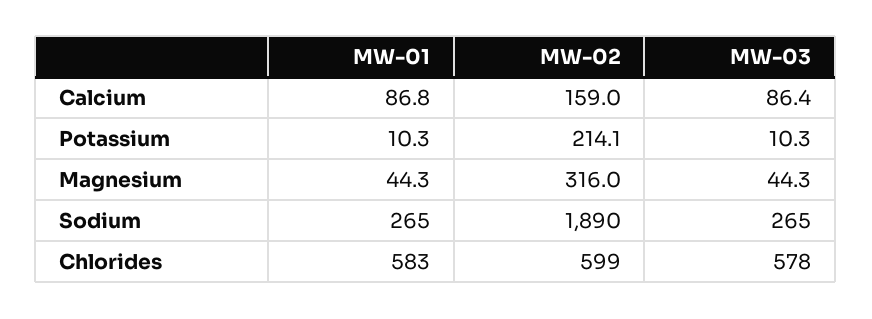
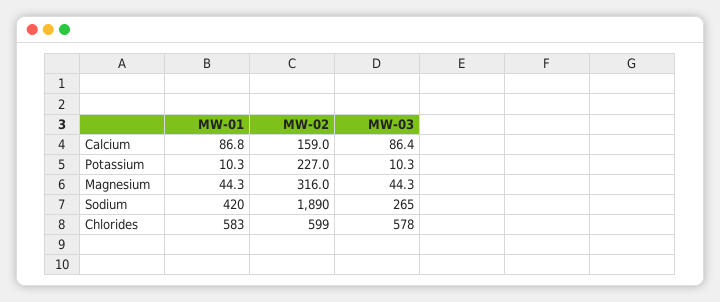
  {
    "MW-01": {
      "Calcium": 86.8,
      "Potassium": 10.3,
      "Magnesium": 44.3,
-     "Sodium": 265,
+     "Sodium": 420,
      "Chlorides": 583
    },
    "MW-02": {
      "Calcium": 159,
-     "Potassium": 214.1,
+     "Potassium": 227,
      "Magnesium": 316,
      "Sodium": 1890,
      "Chlorides": 599
    },
    "MW-03": {
      "Calcium": 86.4,
      "Potassium": 10.3,
      "Magnesium": 44.3,
      "Sodium": 265,
      "Chlorides": 578
    }
  }

